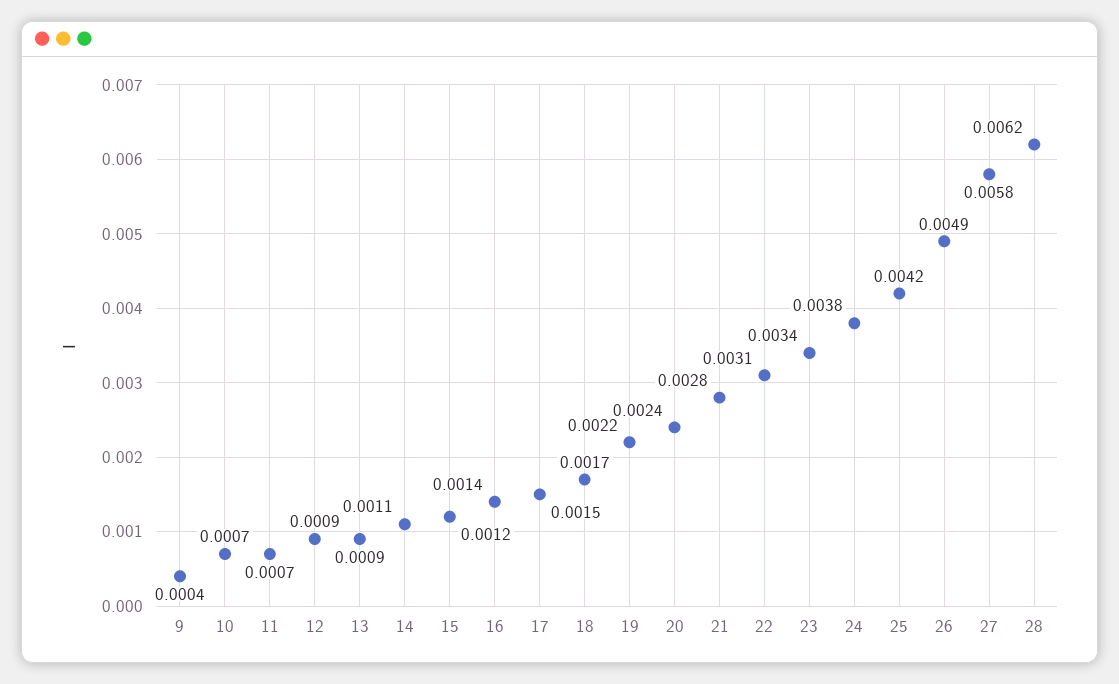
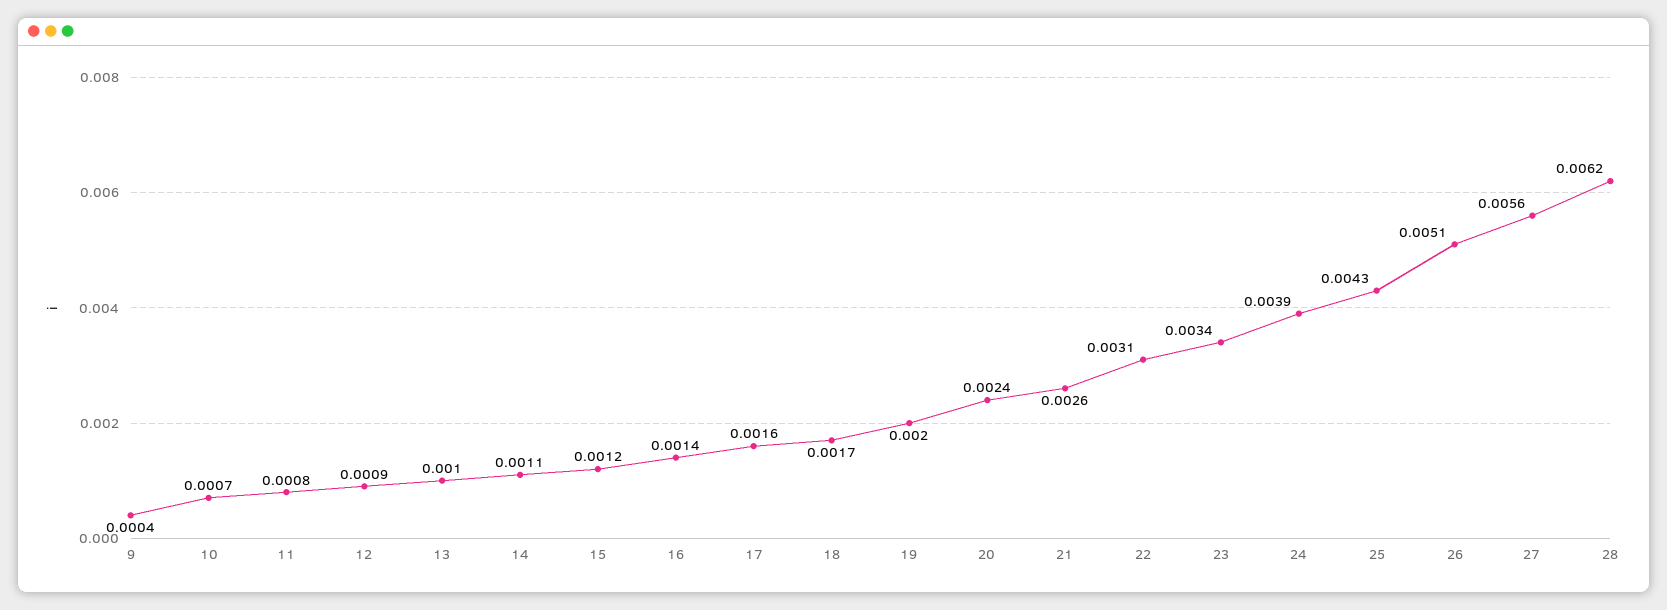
  {
    "9": 0.0004,
    "10": 0.0007,
-   "11": 0.0007,
+   "11": 0.0008,
    "12": 0.0009,
-   "13": 0.0009,
+   "13": 0.001,
    "14": 0.0011,
    "15": 0.0012,
    "16": 0.0014,
-   "17": 0.0015,
+   "17": 0.0016,
    "18": 0.0017,
-   "19": 0.0022,
+   "19": 0.002,
    "20": 0.0024,
-   "21": 0.0028,
+   "21": 0.0026,
    "22": 0.0031,
    "23": 0.0034,
-   "24": 0.0038,
+   "24": 0.0039,
-   "25": 0.0042,
+   "25": 0.0043,
-   "26": 0.0049,
+   "26": 0.0051,
-   "27": 0.0058,
+   "27": 0.0056,
    "28": 0.0062
  }

